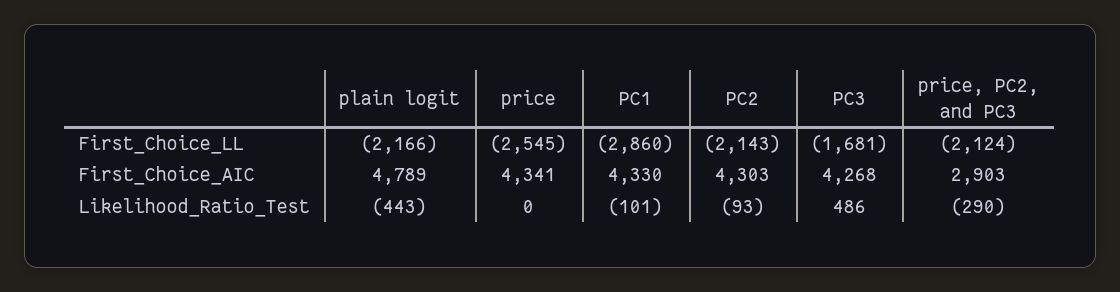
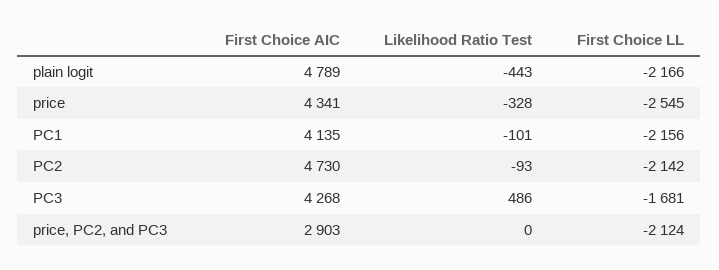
  {
    "plain logit": {
      "First_Choice_LL": -2166,
      "First_Choice_AIC": 4789,
      "Likelihood_Ratio_Test": -443
    },
    "price": {
      "First_Choice_LL": -2545,
      "First_Choice_AIC": 4341,
-     "Likelihood_Ratio_Test": 0
+     "Likelihood_Ratio_Test": -328
    },
    "PC1": {
-     "First_Choice_LL": -2860,
+     "First_Choice_LL": -2156,
-     "First_Choice_AIC": 4330,
+     "First_Choice_AIC": 4135,
      "Likelihood_Ratio_Test": -101
    },
    "PC2": {
-     "First_Choice_LL": -2143,
+     "First_Choice_LL": -2142,
-     "First_Choice_AIC": 4303,
+     "First_Choice_AIC": 4730,
      "Likelihood_Ratio_Test": -93
    },
    "PC3": {
      "First_Choice_LL": -1681,
      "First_Choice_AIC": 4268,
      "Likelihood_Ratio_Test": 486
    },
    "price, PC2, and PC3": {
      "First_Choice_LL": -2124,
      "First_Choice_AIC": 2903,
-     "Likelihood_Ratio_Test": -290
+     "Likelihood_Ratio_Test": 0
    }
  }

